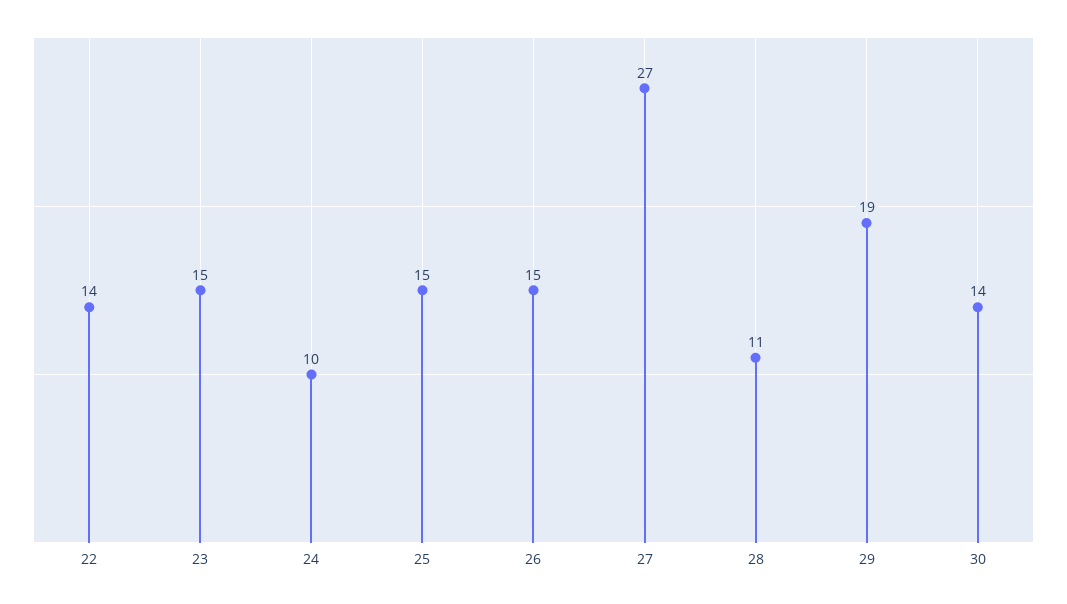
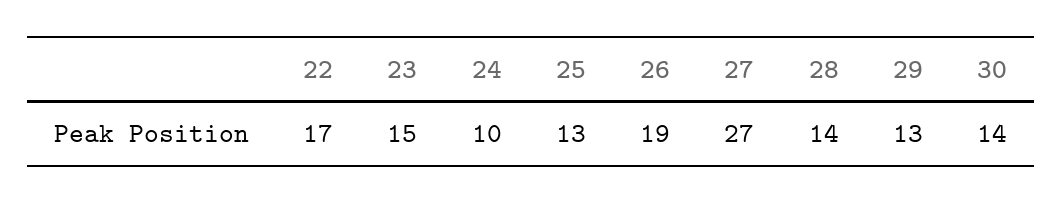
  {
-   "22": 14,
+   "22": 17,
    "23": 15,
    "24": 10,
-   "25": 15,
+   "25": 13,
-   "26": 15,
+   "26": 19,
    "27": 27,
-   "28": 11,
+   "28": 14,
-   "29": 19,
+   "29": 13,
    "30": 14
  }

